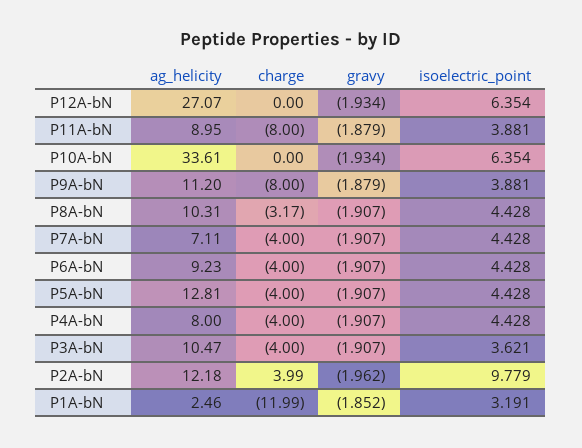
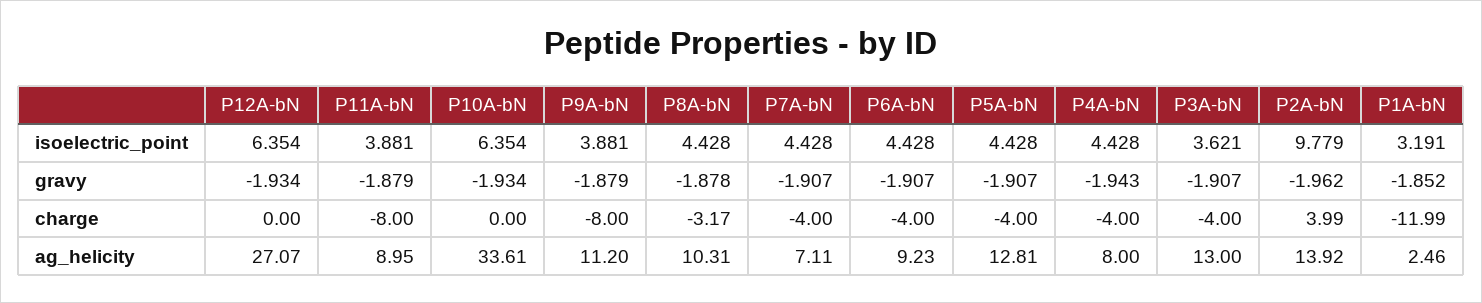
  {
    "ag_helicity": {
      "P12A-bN": 27.07,
      "P11A-bN": 8.95,
      "P10A-bN": 33.61,
      "P9A-bN": 11.2,
      "P8A-bN": 10.31,
      "P7A-bN": 7.11,
      "P6A-bN": 9.23,
      "P5A-bN": 12.81,
      "P4A-bN": 8,
-     "P3A-bN": 10.47,
+     "P3A-bN": 13,
-     "P2A-bN": 12.18,
+     "P2A-bN": 13.92,
      "P1A-bN": 2.46
    },
    "charge": {
      "P12A-bN": 0,
      "P11A-bN": -8,
      "P10A-bN": 0,
      "P9A-bN": -8,
      "P8A-bN": -3.17,
      "P7A-bN": -4,
      "P6A-bN": -4,
      "P5A-bN": -4,
      "P4A-bN": -4,
      "P3A-bN": -4,
      "P2A-bN": 3.99,
      "P1A-bN": -11.99
    },
    "gravy": {
      "P12A-bN": -1.934,
      "P11A-bN": -1.879,
      "P10A-bN": -1.934,
      "P9A-bN": -1.879,
-     "P8A-bN": -1.907,
+     "P8A-bN": -1.878,
      "P7A-bN": -1.907,
      "P6A-bN": -1.907,
      "P5A-bN": -1.907,
-     "P4A-bN": -1.907,
+     "P4A-bN": -1.943,
      "P3A-bN": -1.907,
      "P2A-bN": -1.962,
      "P1A-bN": -1.852
    },
    "isoelectric_point": {
      "P12A-bN": 6.354,
      "P11A-bN": 3.881,
      "P10A-bN": 6.354,
      "P9A-bN": 3.881,
      "P8A-bN": 4.428,
      "P7A-bN": 4.428,
      "P6A-bN": 4.428,
      "P5A-bN": 4.428,
      "P4A-bN": 4.428,
      "P3A-bN": 3.621,
      "P2A-bN": 9.779,
      "P1A-bN": 3.191
    }
  }

